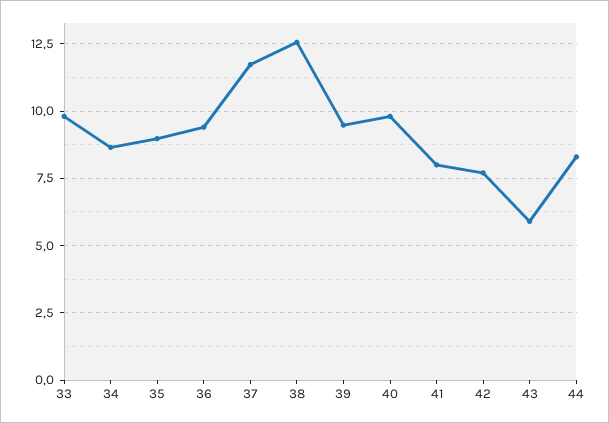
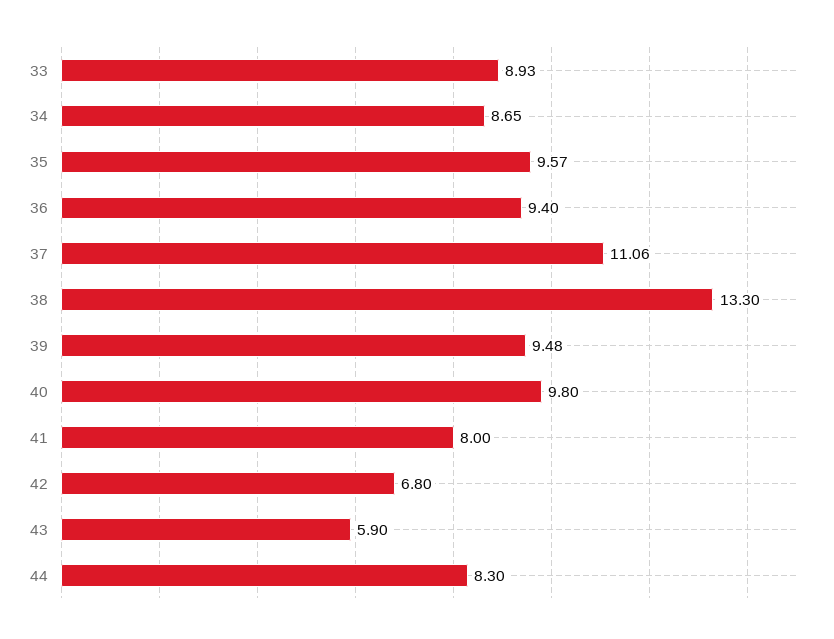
  {
-   "33": 9.75,
+   "33": 8.93,
    "34": 8.65,
-   "35": 9,
+   "35": 9.57,
    "36": 9.4,
-   "37": 11.75,
+   "37": 11.06,
-   "38": 12.5,
+   "38": 13.3,
    "39": 9.48,
    "40": 9.8,
    "41": 8,
-   "42": 7.75,
+   "42": 6.8,
    "43": 5.9,
    "44": 8.3
  }

